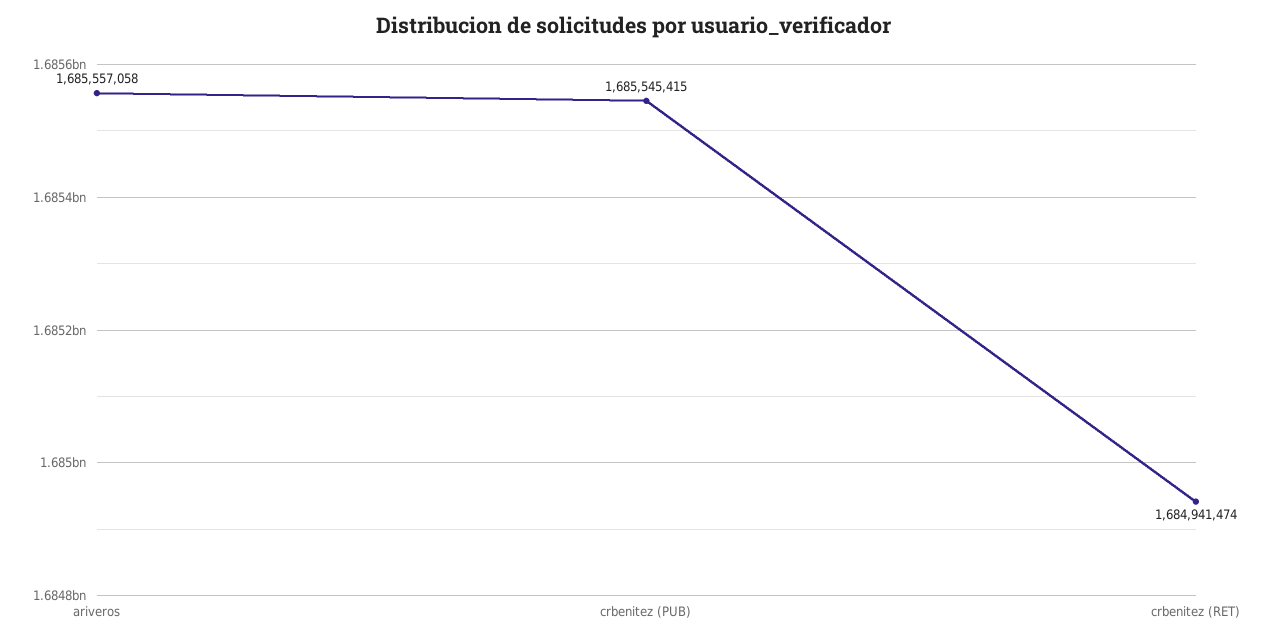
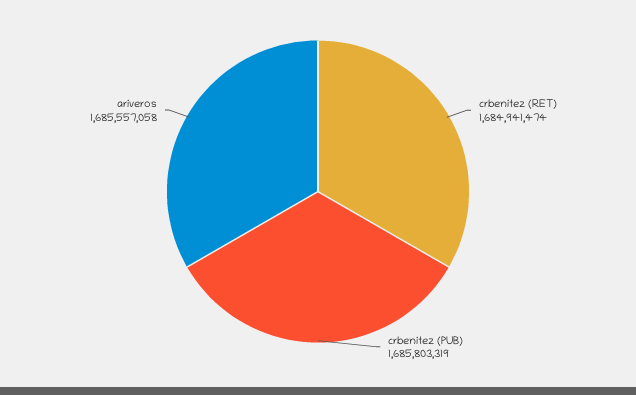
  {
    "ariveros": 1685557058,
-   "crbenitez (PUB)": 1685545415,
+   "crbenitez (PUB)": 1685803319,
    "crbenitez (RET)": 1684941474
  }

